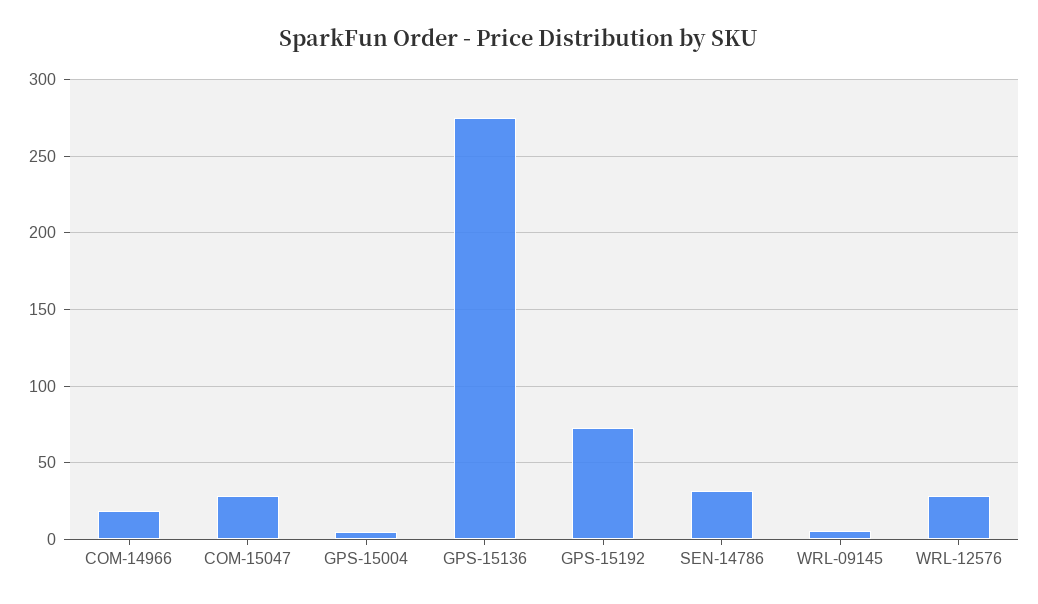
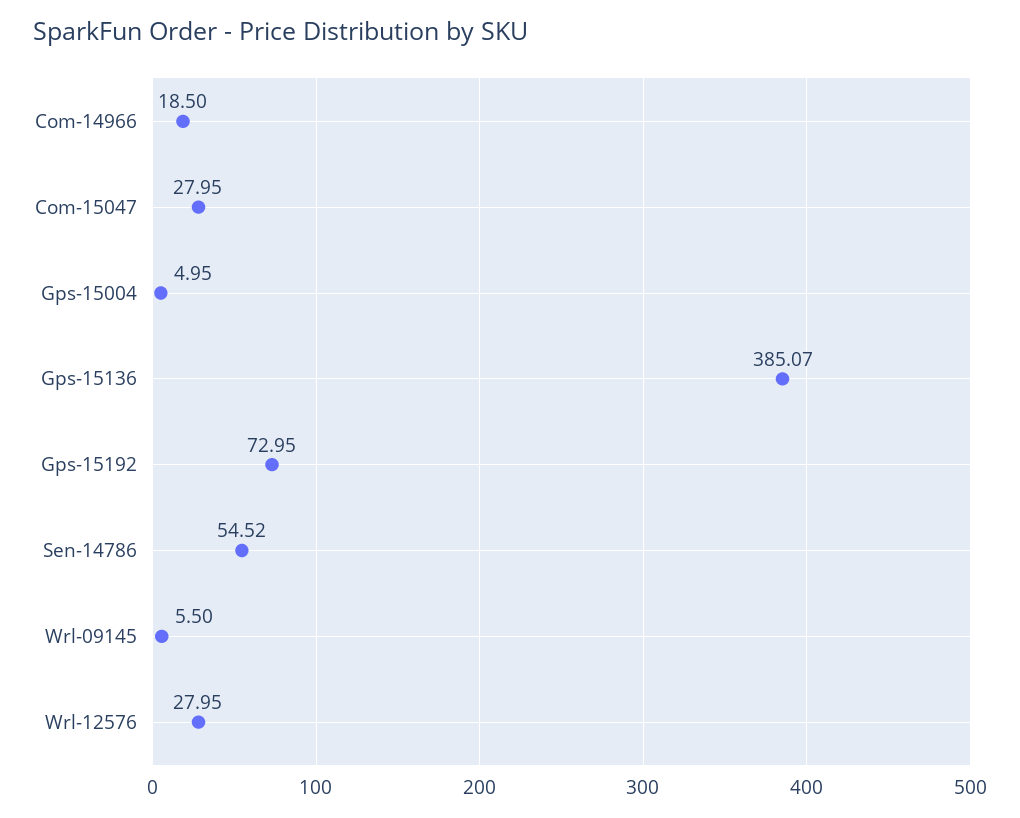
  {
    "COM-14966": 18.5,
    "COM-15047": 27.95,
    "GPS-15004": 4.95,
-   "GPS-15136": 275,
+   "GPS-15136": 385.07,
    "GPS-15192": 72.95,
-   "SEN-14786": 30,
+   "SEN-14786": 54.52,
    "WRL-09145": 5.5,
    "WRL-12576": 27.95
  }

